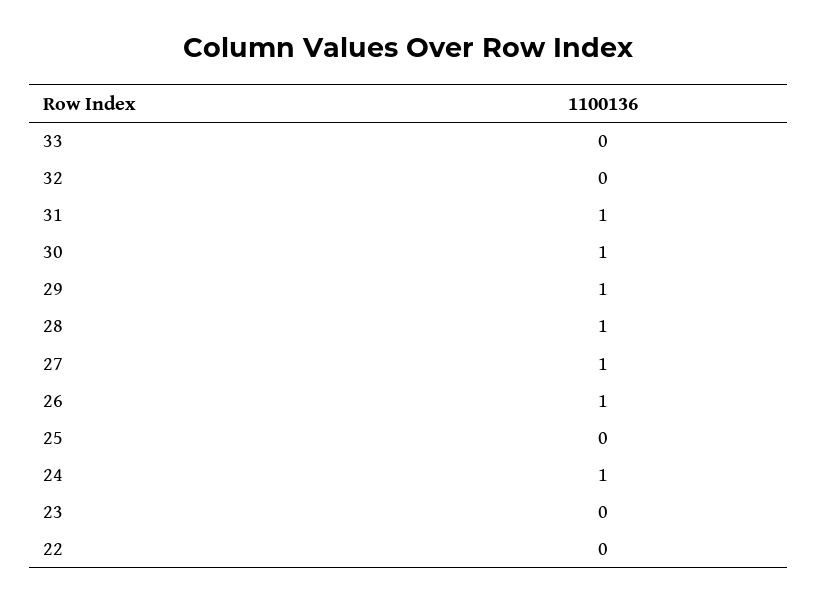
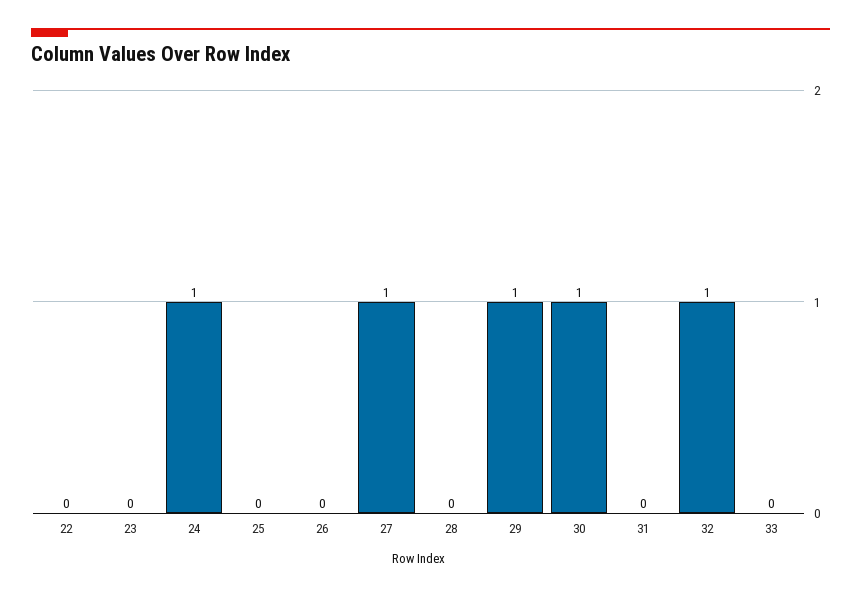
  {
    "33": 0,
-   "32": 0,
+   "32": 1,
-   "31": 1,
+   "31": 0,
    "30": 1,
    "29": 1,
-   "28": 1,
+   "28": 0,
    "27": 1,
-   "26": 1,
+   "26": 0,
    "25": 0,
    "24": 1,
    "23": 0,
    "22": 0
  }

